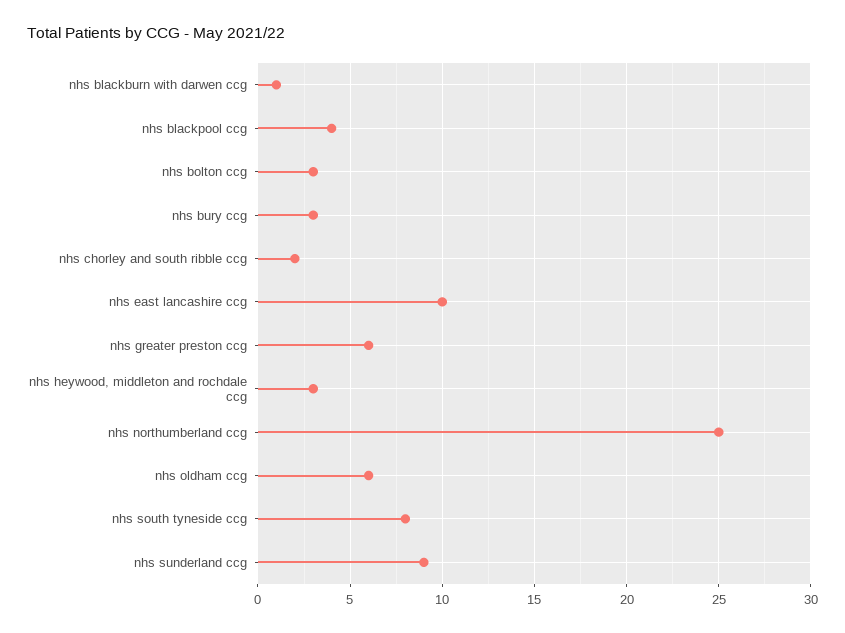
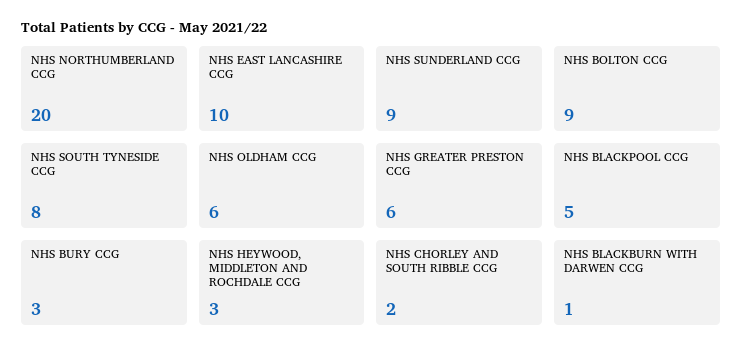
  {
    "nhs blackburn with darwen ccg": 1,
-   "nhs blackpool ccg": 4,
+   "nhs blackpool ccg": 5,
-   "nhs bolton ccg": 3,
+   "nhs bolton ccg": 9,
    "nhs bury ccg": 3,
    "nhs chorley and south ribble ccg": 2,
    "nhs east lancashire ccg": 10,
    "nhs greater preston ccg": 6,
    "nhs heywood, middleton and rochdale ccg": 3,
-   "nhs northumberland ccg": 25,
+   "nhs northumberland ccg": 20,
    "nhs oldham ccg": 6,
    "nhs south tyneside ccg": 8,
    "nhs sunderland ccg": 9
  }

